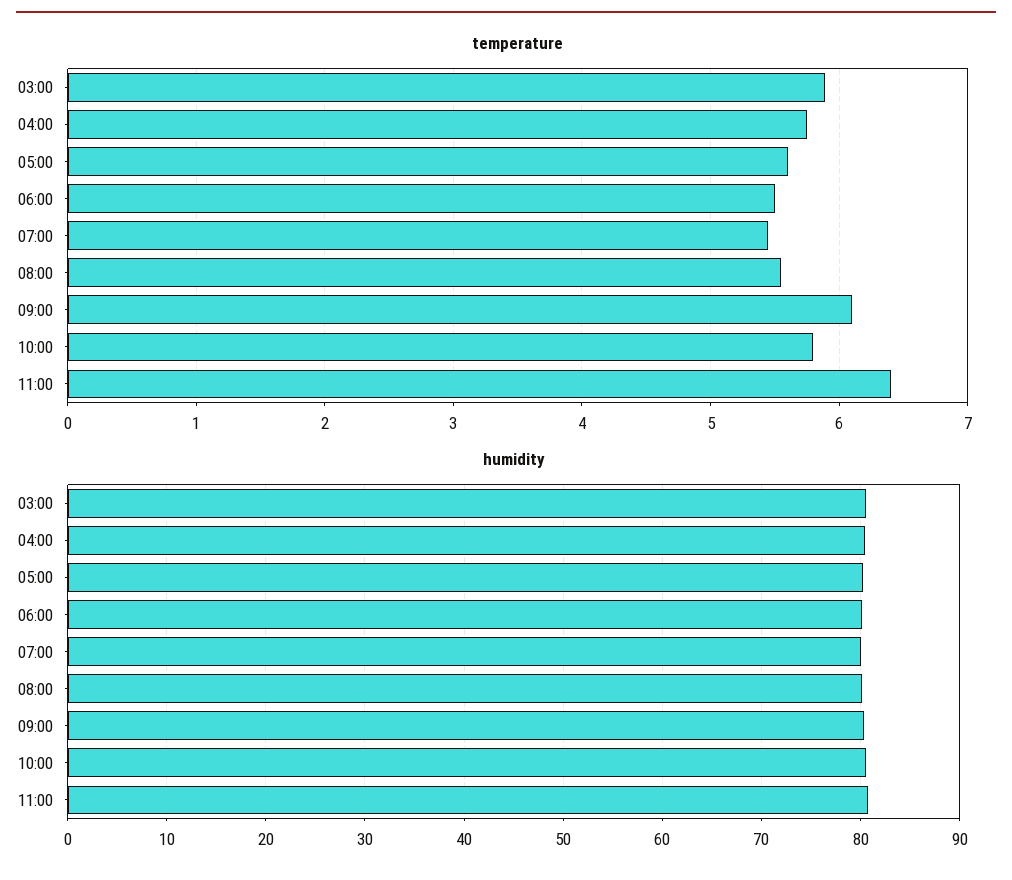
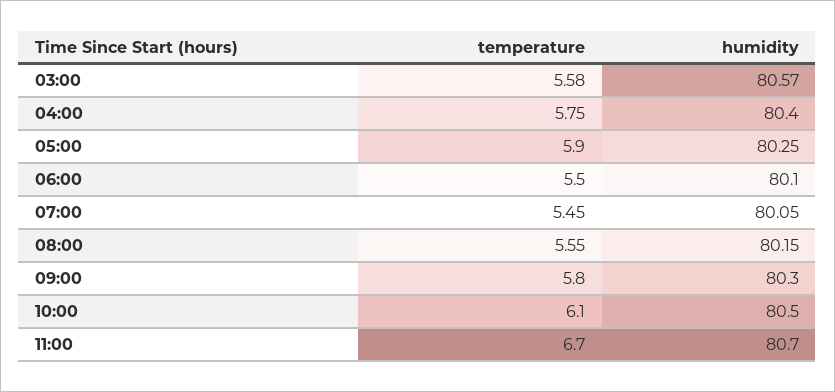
  {
    "temperature": {
-     "03:00": 5.9,
+     "03:00": 5.58,
      "04:00": 5.75,
-     "05:00": 5.6,
+     "05:00": 5.9,
      "06:00": 5.5,
      "07:00": 5.45,
      "08:00": 5.55,
-     "09:00": 6.1,
+     "09:00": 5.8,
-     "10:00": 5.8,
+     "10:00": 6.1,
-     "11:00": 6.4
+     "11:00": 6.7
    },
    "humidity": {
      "03:00": 80.57,
      "04:00": 80.4,
      "05:00": 80.25,
      "06:00": 80.1,
      "07:00": 80.05,
      "08:00": 80.15,
      "09:00": 80.3,
      "10:00": 80.5,
      "11:00": 80.7
    }
  }

